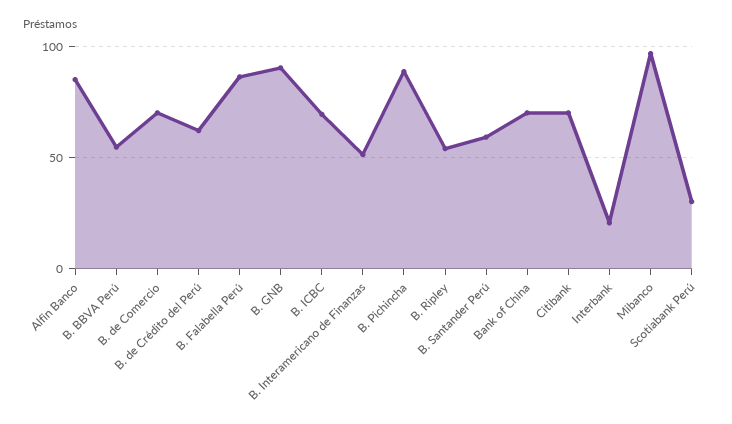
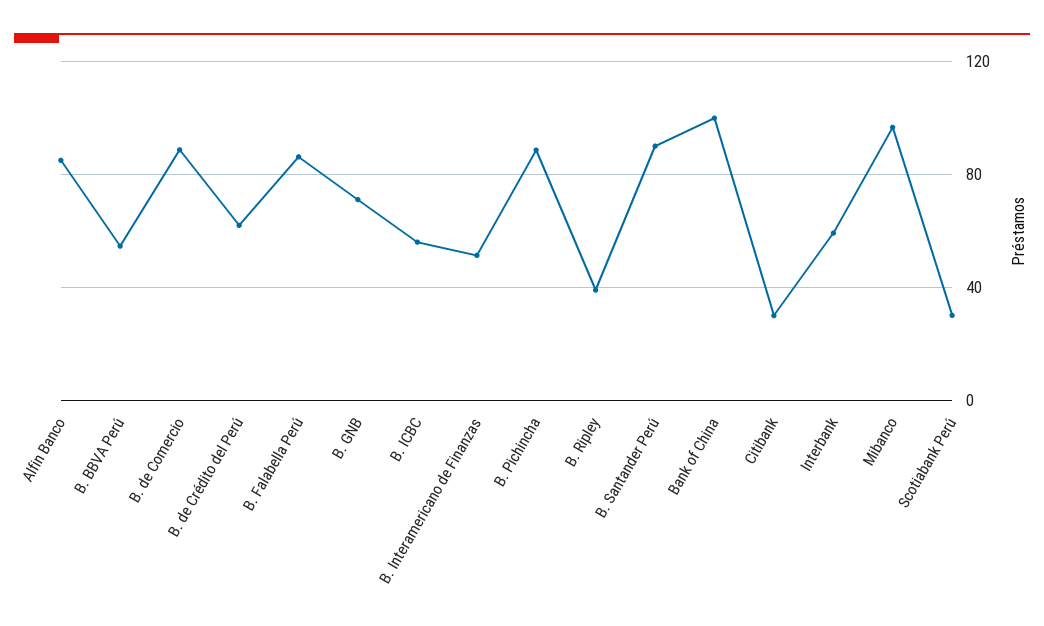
  {
    "Alfin Banco": 85,
    "B. BBVA Perú": 55,
-   "B. de Comercio": 70,
+   "B. de Comercio": 90,
    "B. de Crédito del Perú": 60,
    "B. Falabella Perú": 85,
-   "B. GNB": 90,
+   "B. GNB": 70,
-   "B. ICBC": 70,
+   "B. ICBC": 55,
    "B. Interamericano de Finanzas": 50,
    "B. Pichincha": 90,
-   "B. Ripley": 55,
+   "B. Ripley": 40,
-   "B. Santander Perú": 60,
+   "B. Santander Perú": 90,
-   "Bank of China": 70,
+   "Bank of China": 100,
-   "Citibank": 70,
+   "Citibank": 30,
-   "Interbank": 20,
+   "Interbank": 60,
    "Mibanco": 95,
    "Scotiabank Perú": 30
  }

